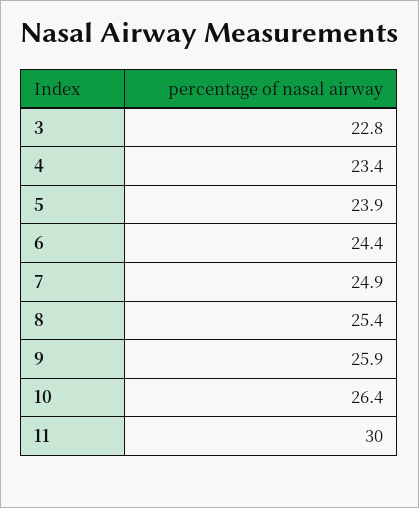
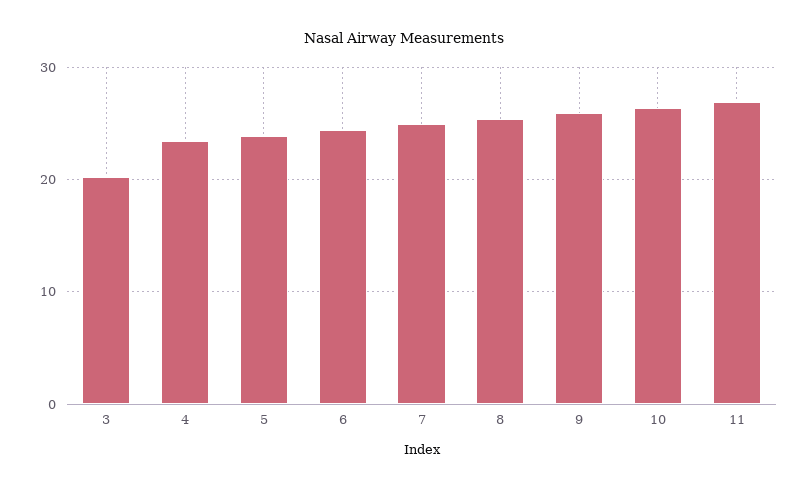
  {
-   "3": 22.8,
+   "3": 20,
    "4": 23.4,
    "5": 23.9,
    "6": 24.4,
    "7": 24.9,
    "8": 25.4,
    "9": 25.9,
    "10": 26.4,
-   "11": 30
+   "11": 27
  }

